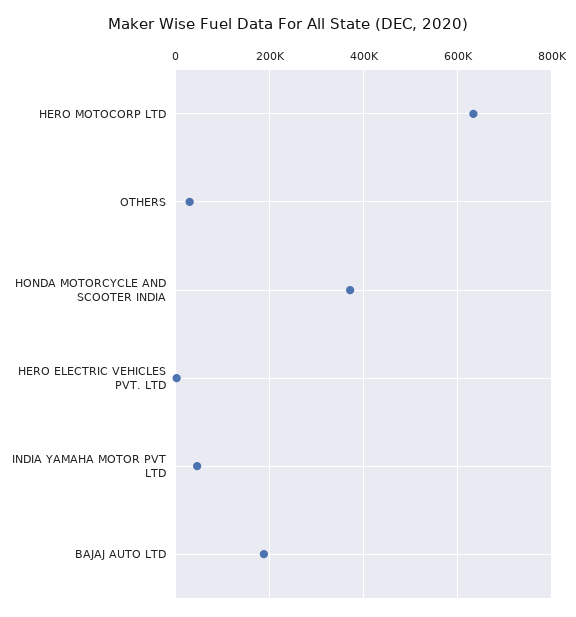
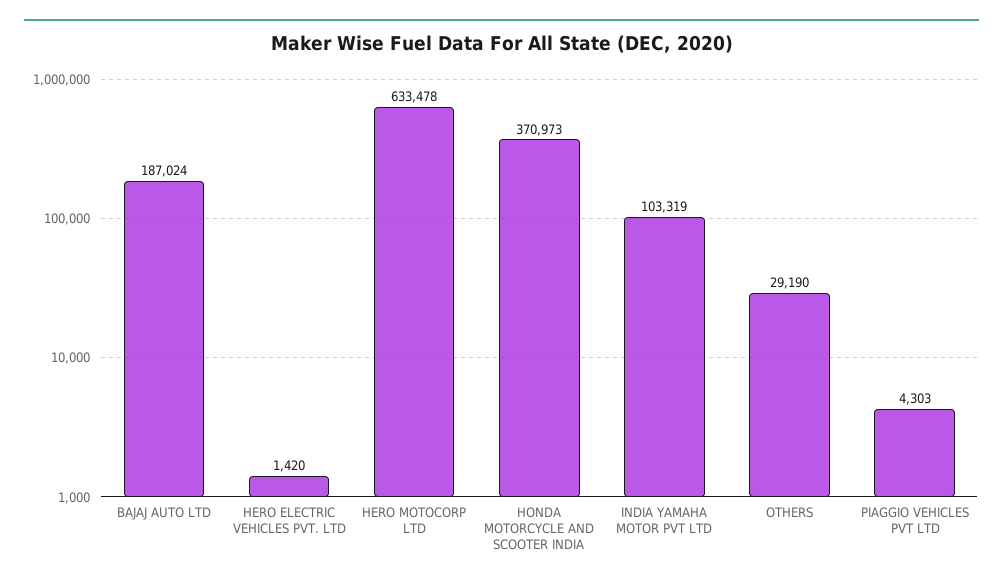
  {
    "HERO MOTOCORP LTD": 633478,
    "OTHERS": 29190,
    "HONDA MOTORCYCLE AND SCOOTER INDIA": 370973,
    "HERO ELECTRIC VEHICLES PVT. LTD": 1420,
-   "INDIA YAMAHA MOTOR PVT LTD": 40000,
+   "INDIA YAMAHA MOTOR PVT LTD": 103319,
-   "BAJAJ AUTO LTD": 187024
+   "BAJAJ AUTO LTD": 187024,
+   "PIAGGIO VEHICLES PVT LTD": 4303
  }

